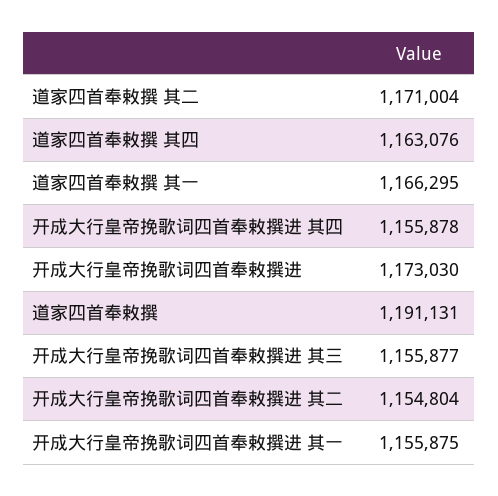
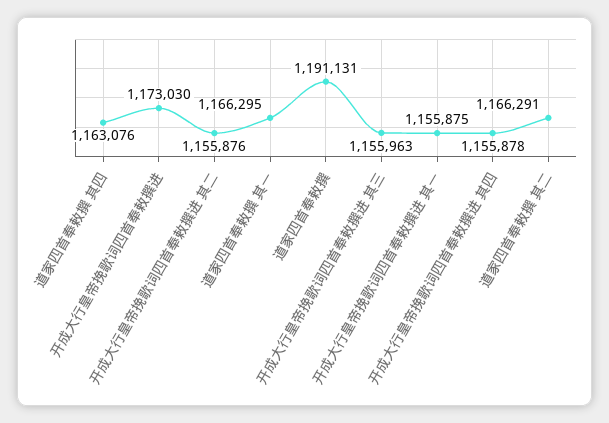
  {
-   "道家四首奉敕撰 其二": 1171004,
+   "道家四首奉敕撰 其二": 1166291,
    "道家四首奉敕撰 其四": 1163076,
    "道家四首奉敕撰 其一": 1166295,
    "开成大行皇帝挽歌词四首奉敕撰进 其四": 1155878,
    "开成大行皇帝挽歌词四首奉敕撰进": 1173030,
    "道家四首奉敕撰": 1191131,
-   "开成大行皇帝挽歌词四首奉敕撰进 其三": 1155877,
+   "开成大行皇帝挽歌词四首奉敕撰进 其三": 1155963,
-   "开成大行皇帝挽歌词四首奉敕撰进 其二": 1154804,
+   "开成大行皇帝挽歌词四首奉敕撰进 其二": 1155876,
    "开成大行皇帝挽歌词四首奉敕撰进 其一": 1155875
  }

